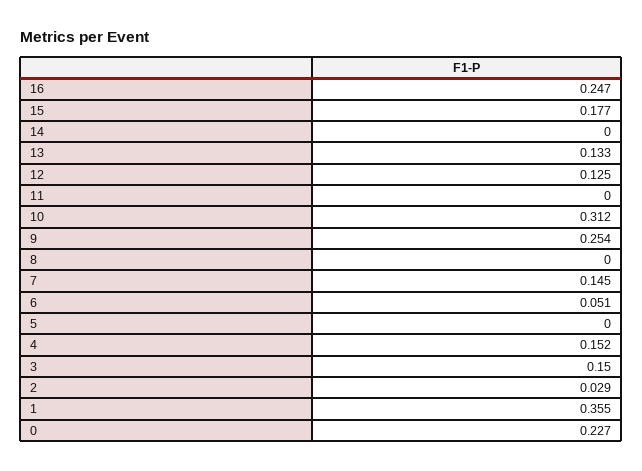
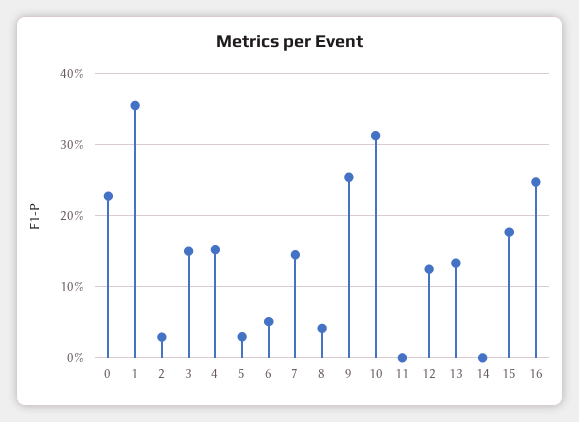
  {
    "16": 0.247,
    "15": 0.177,
    "14": 0,
    "13": 0.133,
    "12": 0.125,
    "11": 0,
    "10": 0.312,
    "9": 0.254,
-   "8": 0,
+   "8": 0.04,
    "7": 0.145,
    "6": 0.051,
-   "5": 0,
+   "5": 0.03,
    "4": 0.152,
    "3": 0.15,
    "2": 0.029,
    "1": 0.355,
    "0": 0.227
  }

